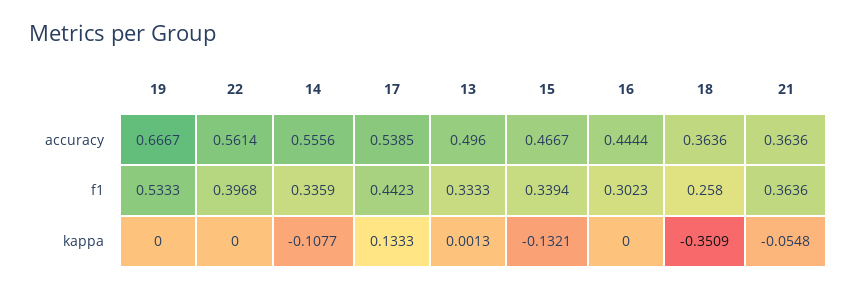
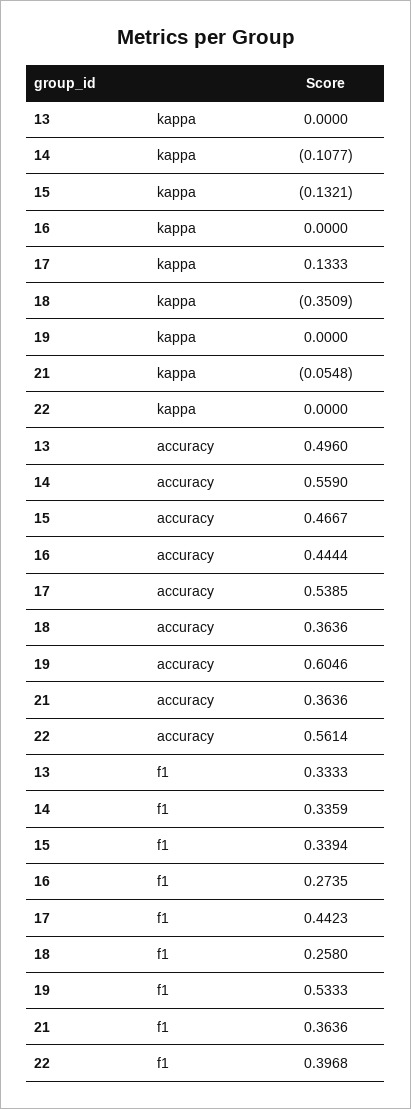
  {
    "19": {
-     "accuracy": 0.6667,
+     "accuracy": 0.6046,
      "f1": 0.5333,
      "kappa": 0
    },
    "22": {
      "accuracy": 0.5614,
      "f1": 0.3968,
      "kappa": 0
    },
    "14": {
-     "accuracy": 0.5556,
+     "accuracy": 0.559,
      "f1": 0.3359,
      "kappa": -0.1077
    },
    "17": {
      "accuracy": 0.5385,
      "f1": 0.4423,
      "kappa": 0.1333
    },
    "13": {
      "accuracy": 0.496,
      "f1": 0.3333,
-     "kappa": 0.0013
+     "kappa": 0
    },
    "15": {
      "accuracy": 0.4667,
      "f1": 0.3394,
      "kappa": -0.1321
    },
    "16": {
      "accuracy": 0.4444,
-     "f1": 0.3023,
+     "f1": 0.2735,
      "kappa": 0
    },
    "18": {
      "accuracy": 0.3636,
      "f1": 0.258,
      "kappa": -0.3509
    },
    "21": {
      "accuracy": 0.3636,
      "f1": 0.3636,
      "kappa": -0.0548
    }
  }

